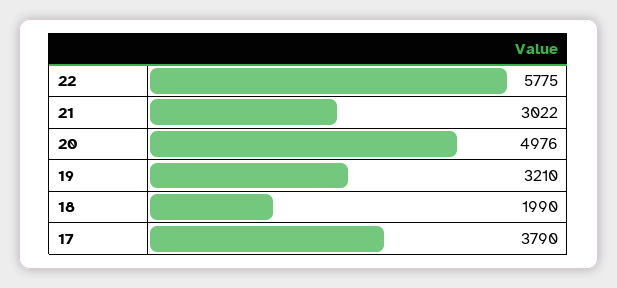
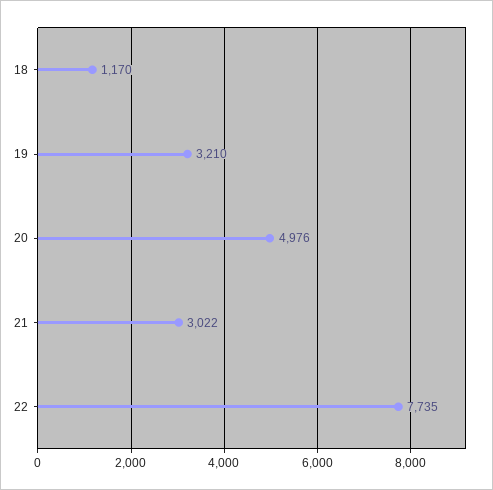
  {
-   "22": 5775,
+   "22": 7735,
    "21": 3022,
    "20": 4976,
    "19": 3210,
-   "18": 1990,
+   "18": 1170
-   "17": 3790
  }

